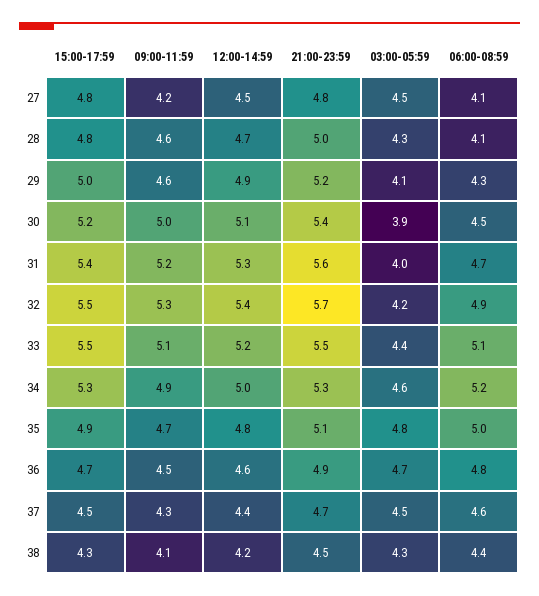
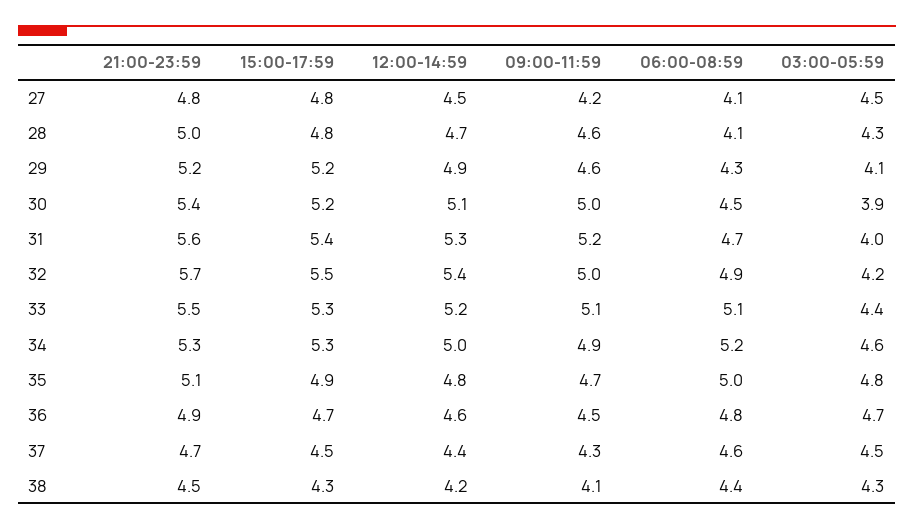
  {
    "15:00-17:59": {
      "27": 4.8,
      "28": 4.8,
-     "29": 5,
+     "29": 5.2,
      "30": 5.2,
      "31": 5.4,
      "32": 5.5,
-     "33": 5.5,
+     "33": 5.3,
      "34": 5.3,
      "35": 4.9,
      "36": 4.7,
      "37": 4.5,
      "38": 4.3
    },
    "09:00-11:59": {
      "27": 4.2,
      "28": 4.6,
      "29": 4.6,
      "30": 5,
      "31": 5.2,
-     "32": 5.3,
+     "32": 5,
      "33": 5.1,
      "34": 4.9,
      "35": 4.7,
      "36": 4.5,
      "37": 4.3,
      "38": 4.1
    },
    "12:00-14:59": {
      "27": 4.5,
      "28": 4.7,
      "29": 4.9,
      "30": 5.1,
      "31": 5.3,
      "32": 5.4,
      "33": 5.2,
      "34": 5,
      "35": 4.8,
      "36": 4.6,
      "37": 4.4,
      "38": 4.2
    },
    "21:00-23:59": {
      "27": 4.8,
      "28": 5,
      "29": 5.2,
      "30": 5.4,
      "31": 5.6,
      "32": 5.7,
      "33": 5.5,
      "34": 5.3,
      "35": 5.1,
      "36": 4.9,
      "37": 4.7,
      "38": 4.5
    },
    "03:00-05:59": {
      "27": 4.5,
      "28": 4.3,
      "29": 4.1,
      "30": 3.9,
      "31": 4,
      "32": 4.2,
      "33": 4.4,
      "34": 4.6,
      "35": 4.8,
      "36": 4.7,
      "37": 4.5,
      "38": 4.3
    },
    "06:00-08:59": {
      "27": 4.1,
      "28": 4.1,
      "29": 4.3,
      "30": 4.5,
      "31": 4.7,
      "32": 4.9,
      "33": 5.1,
      "34": 5.2,
      "35": 5,
      "36": 4.8,
      "37": 4.6,
      "38": 4.4
    }
  }

